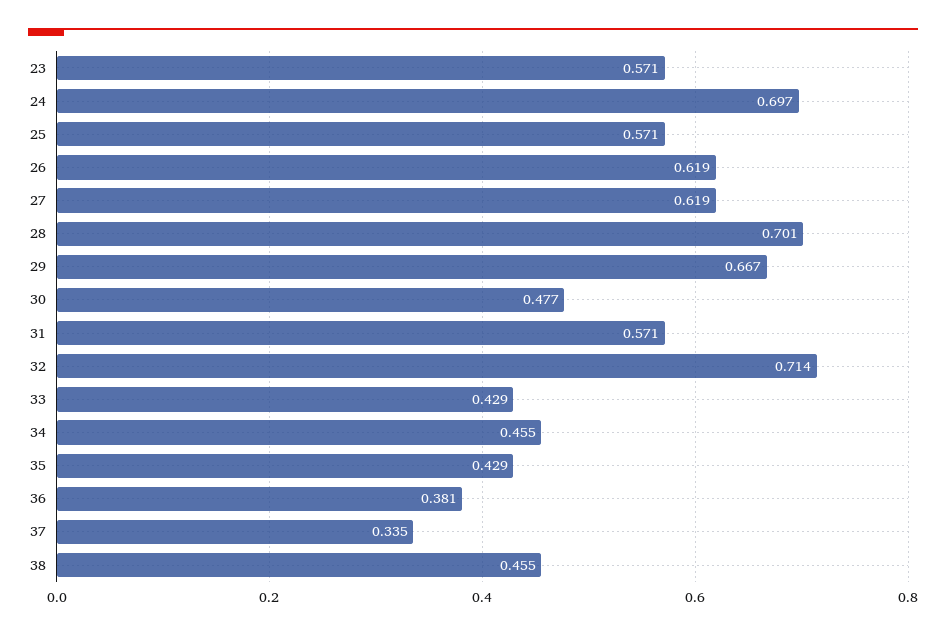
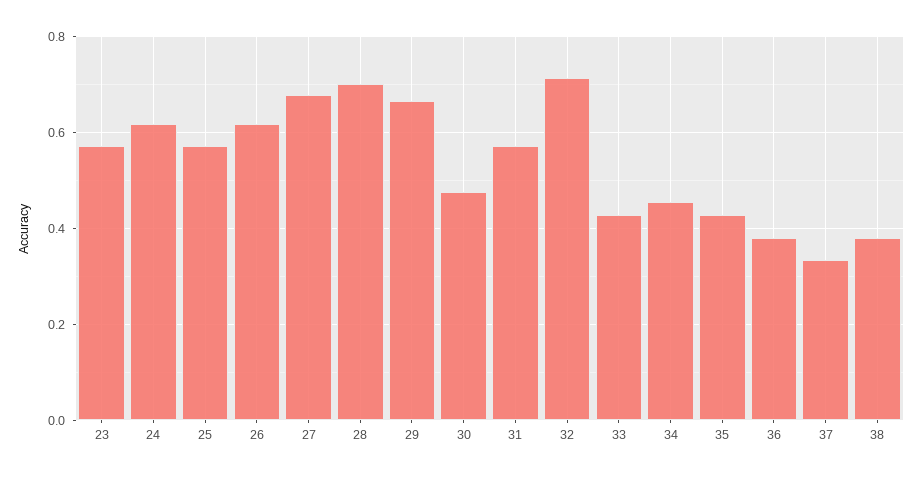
  {
    "23": 0.571,
-   "24": 0.697,
+   "24": 0.62,
    "25": 0.571,
    "26": 0.619,
-   "27": 0.619,
+   "27": 0.68,
    "28": 0.701,
    "29": 0.667,
    "30": 0.477,
    "31": 0.571,
    "32": 0.714,
    "33": 0.429,
    "34": 0.455,
    "35": 0.429,
    "36": 0.381,
    "37": 0.335,
-   "38": 0.455
+   "38": 0.38
  }

